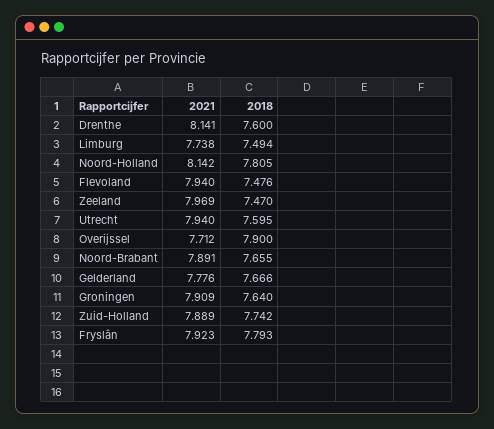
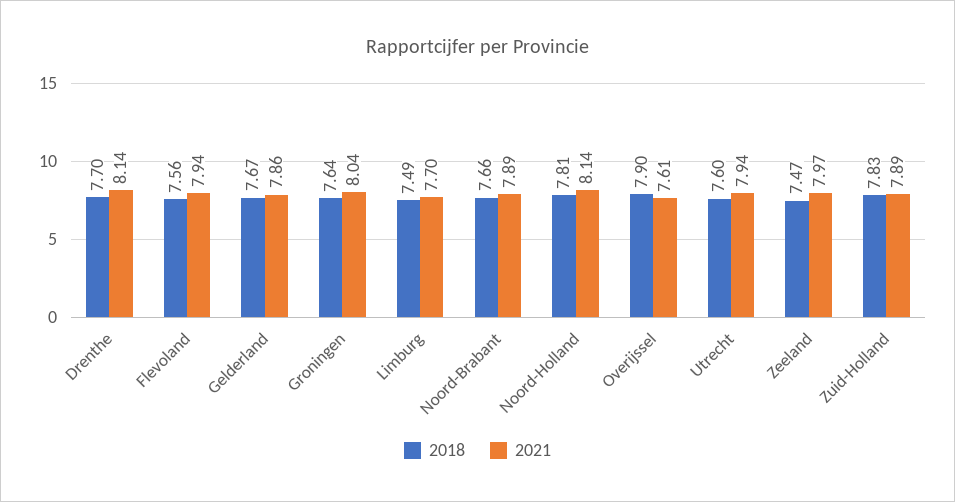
  {
    "2021": {
      "Drenthe": 8.141,
-     "Limburg": 7.738,
+     "Limburg": 7.7,
      "Noord-Holland": 8.142,
      "Flevoland": 7.94,
      "Zeeland": 7.969,
      "Utrecht": 7.94,
-     "Overijssel": 7.712,
+     "Overijssel": 7.61,
      "Noord-Brabant": 7.891,
-     "Gelderland": 7.776,
+     "Gelderland": 7.86,
-     "Groningen": 7.909,
+     "Groningen": 8.04,
-     "Zuid-Holland": 7.889,
+     "Zuid-Holland": 7.889
-     "Fryslân": 7.923
    },
    "2018": {
-     "Drenthe": 7.6,
+     "Drenthe": 7.7,
      "Limburg": 7.494,
      "Noord-Holland": 7.805,
-     "Flevoland": 7.476,
+     "Flevoland": 7.56,
      "Zeeland": 7.47,
      "Utrecht": 7.595,
      "Overijssel": 7.9,
      "Noord-Brabant": 7.655,
      "Gelderland": 7.666,
      "Groningen": 7.64,
-     "Zuid-Holland": 7.742,
+     "Zuid-Holland": 7.83
-     "Fryslân": 7.793
    }
  }

